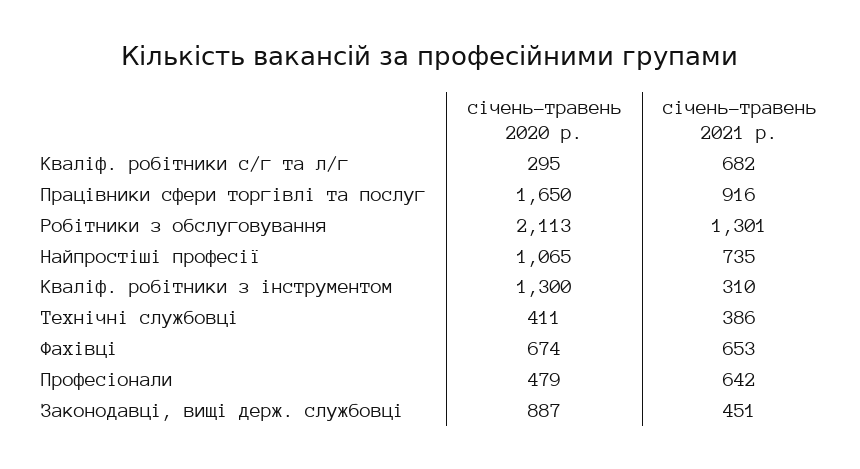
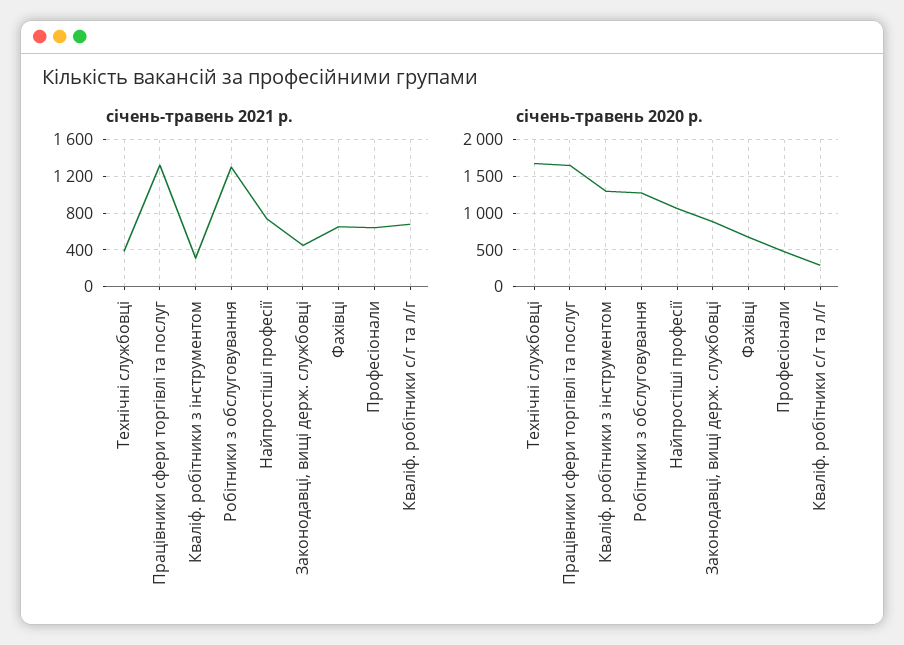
  {
    "січень-травень 2020 р.": {
      "Кваліф. робітники с/г та л/г": 295,
      "Працівники сфери торгівлі та послуг": 1650,
-     "Робітники з обслуговування": 2113,
+     "Робітники з обслуговування": 1300,
      "Найпростіші професії": 1065,
      "Кваліф. робітники з інструментом": 1300,
-     "Технічні службовці": 411,
+     "Технічні службовці": 1700,
      "Фахівці": 674,
      "Професіонали": 479,
      "Законодавці, вищі держ. службовці": 887
    },
    "січень-травень 2021 р.": {
      "Кваліф. робітники с/г та л/г": 682,
-     "Працівники сфери торгівлі та послуг": 916,
+     "Працівники сфери торгівлі та послуг": 1300,
      "Робітники з обслуговування": 1301,
      "Найпростіші професії": 735,
      "Кваліф. робітники з інструментом": 310,
      "Технічні службовці": 386,
      "Фахівці": 653,
      "Професіонали": 642,
      "Законодавці, вищі держ. службовці": 451
    }
  }

